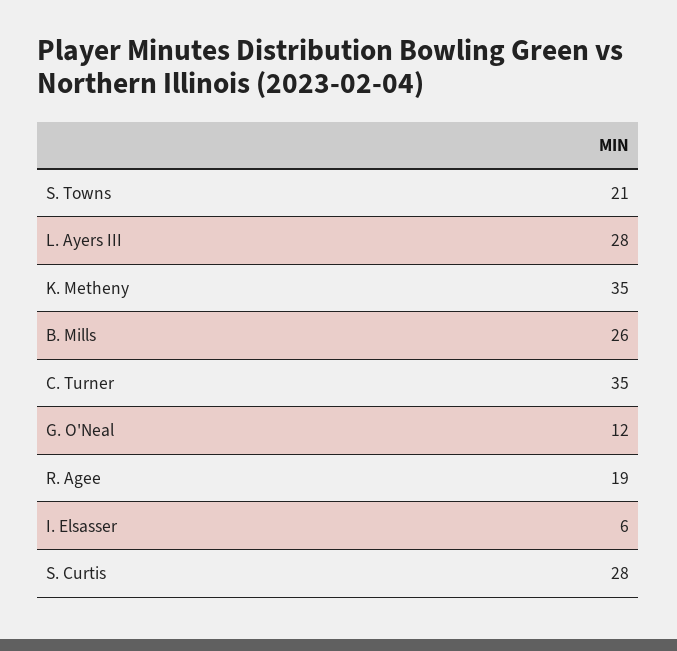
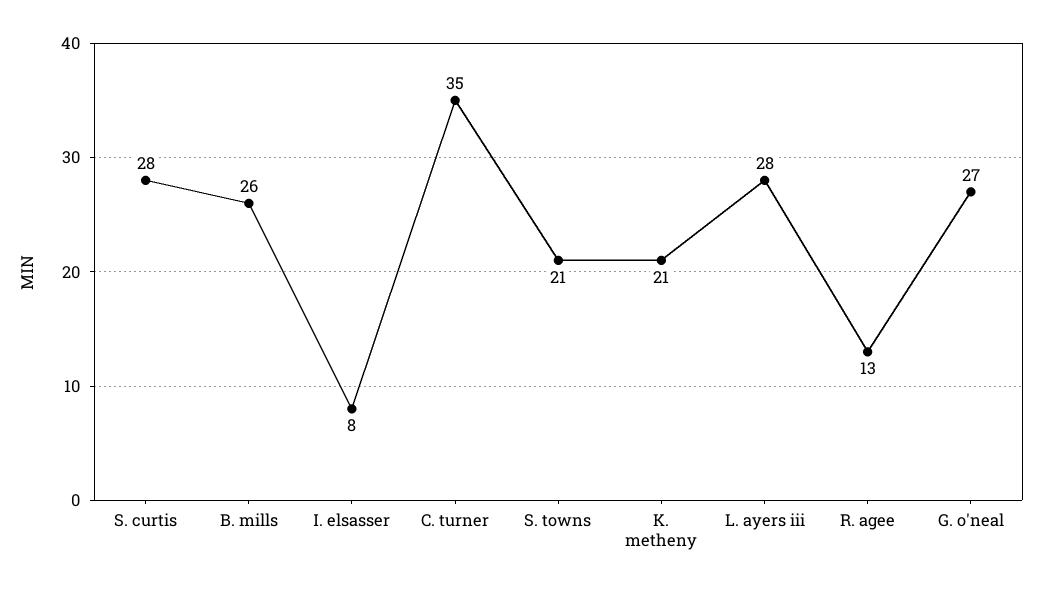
  {
    "S. Towns": 21,
    "L. Ayers III": 28,
-   "K. Metheny": 35,
+   "K. Metheny": 21,
    "B. Mills": 26,
    "C. Turner": 35,
-   "G. O'Neal": 12,
+   "G. O'Neal": 27,
-   "R. Agee": 19,
+   "R. Agee": 13,
-   "I. Elsasser": 6,
+   "I. Elsasser": 8,
    "S. Curtis": 28
  }

